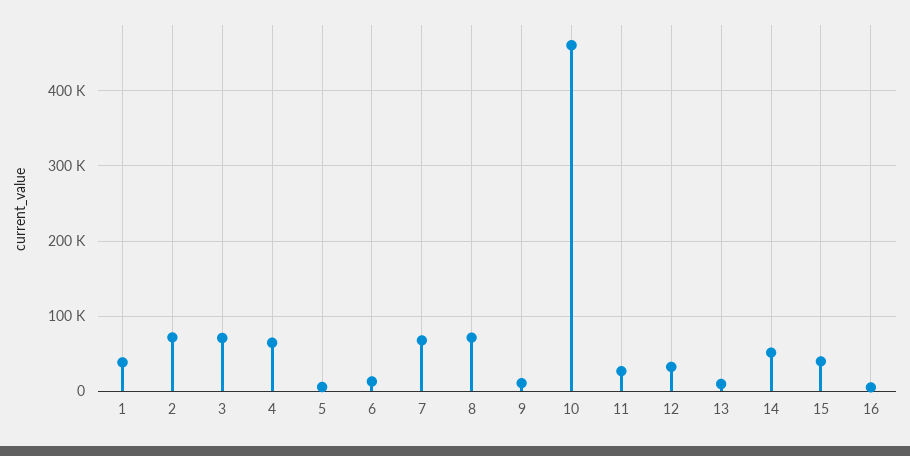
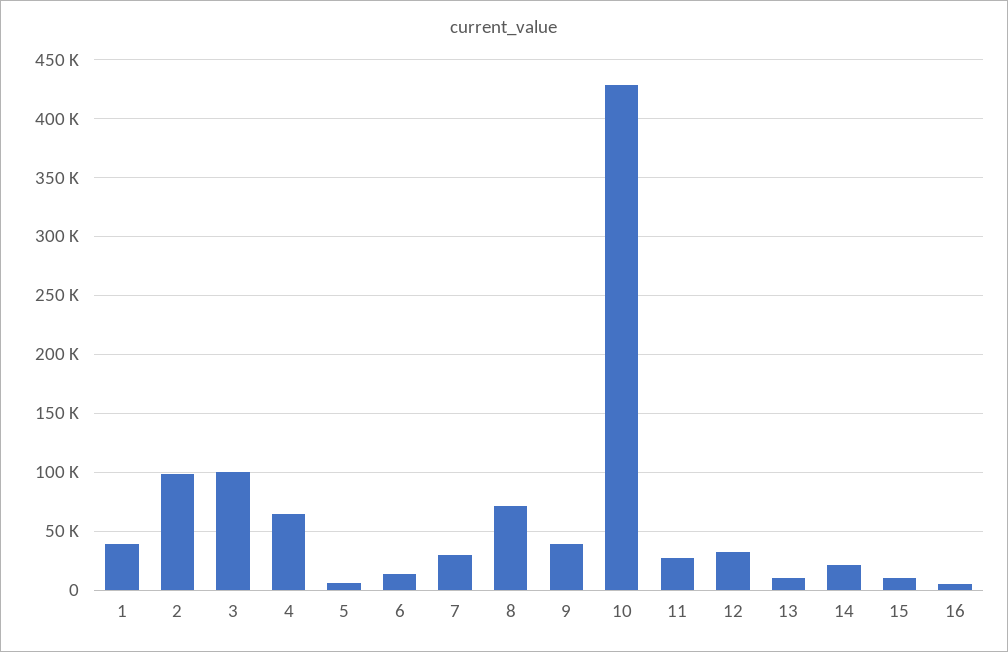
  {
    "1": 40000,
-   "2": 70000,
+   "2": 100000,
-   "3": 70000,
+   "3": 100000,
    "4": 60000,
    "5": 10000,
    "6": 10000,
-   "7": 70000,
+   "7": 30000,
    "8": 70000,
-   "9": 10000,
+   "9": 40000,
-   "10": 460000,
+   "10": 430000,
    "11": 30000,
    "12": 30000,
    "13": 10000,
-   "14": 50000,
+   "14": 20000,
-   "15": 40000,
+   "15": 10000,
    "16": 10000
  }

